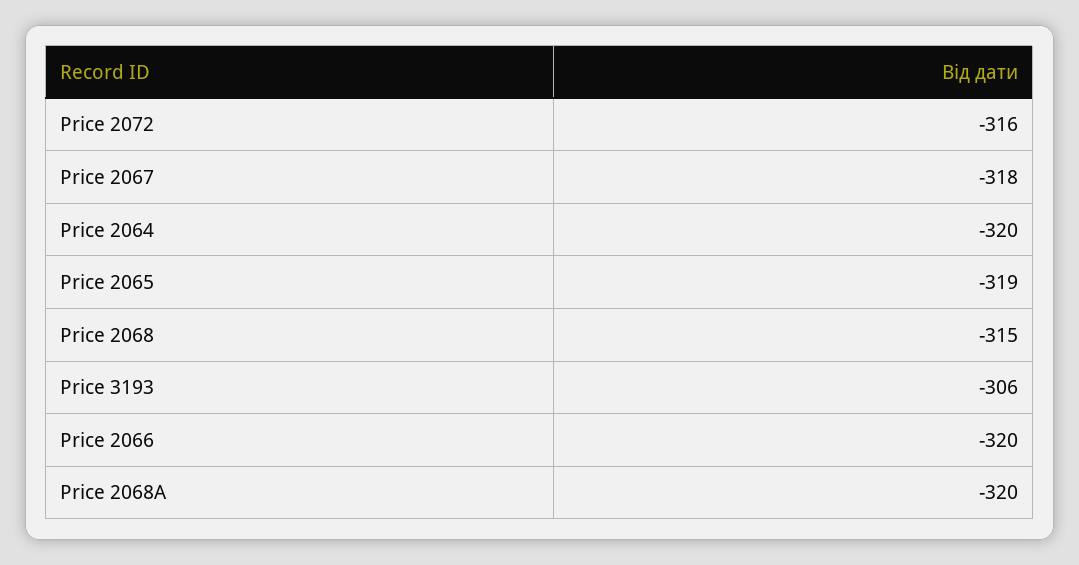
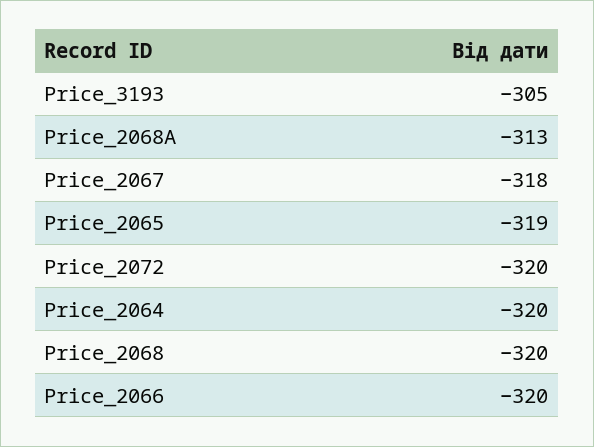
  {
-   "Price 2072": -316,
+   "Price 2072": -320,
    "Price 2067": -318,
    "Price 2064": -320,
    "Price 2065": -319,
-   "Price 2068": -315,
+   "Price 2068": -320,
-   "Price 3193": -306,
+   "Price 3193": -305,
    "Price 2066": -320,
-   "Price 2068A": -320
+   "Price 2068A": -313
  }

